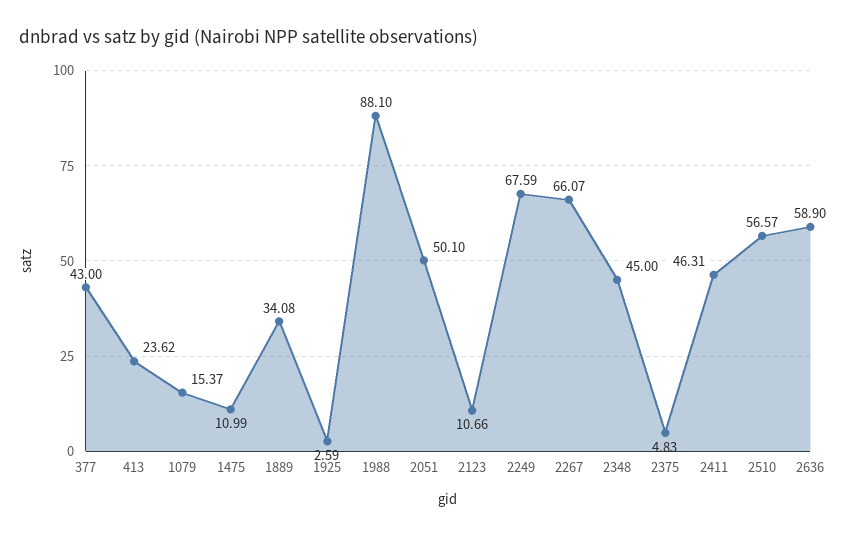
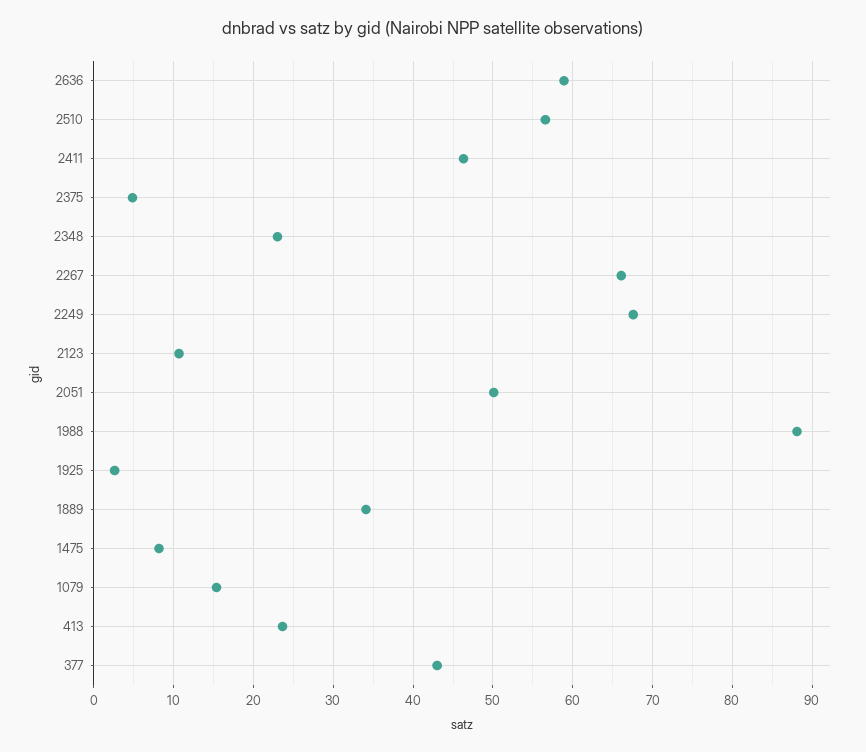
  {
    "377": 43,
    "413": 23.62,
    "1079": 15.37,
-   "1475": 10.99,
+   "1475": 8,
    "1889": 34.08,
    "1925": 2.59,
    "1988": 88.1,
    "2051": 50.1,
    "2123": 10.66,
    "2249": 67.59,
    "2267": 66.07,
-   "2348": 45,
+   "2348": 23,
    "2375": 4.83,
    "2411": 46.31,
    "2510": 56.57,
    "2636": 58.9
  }

